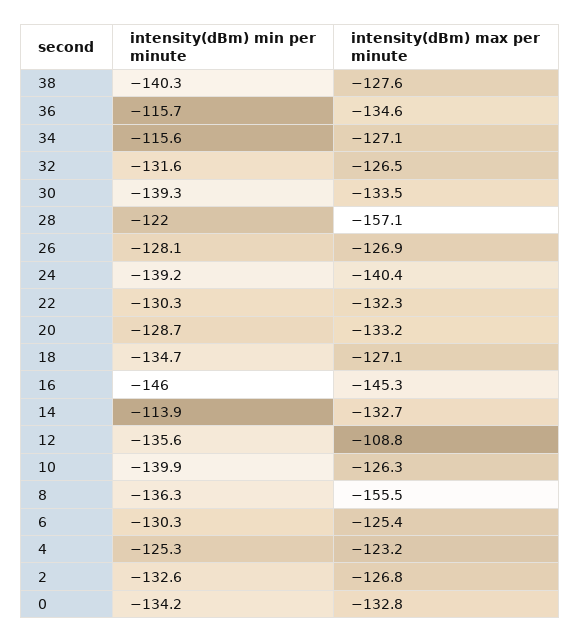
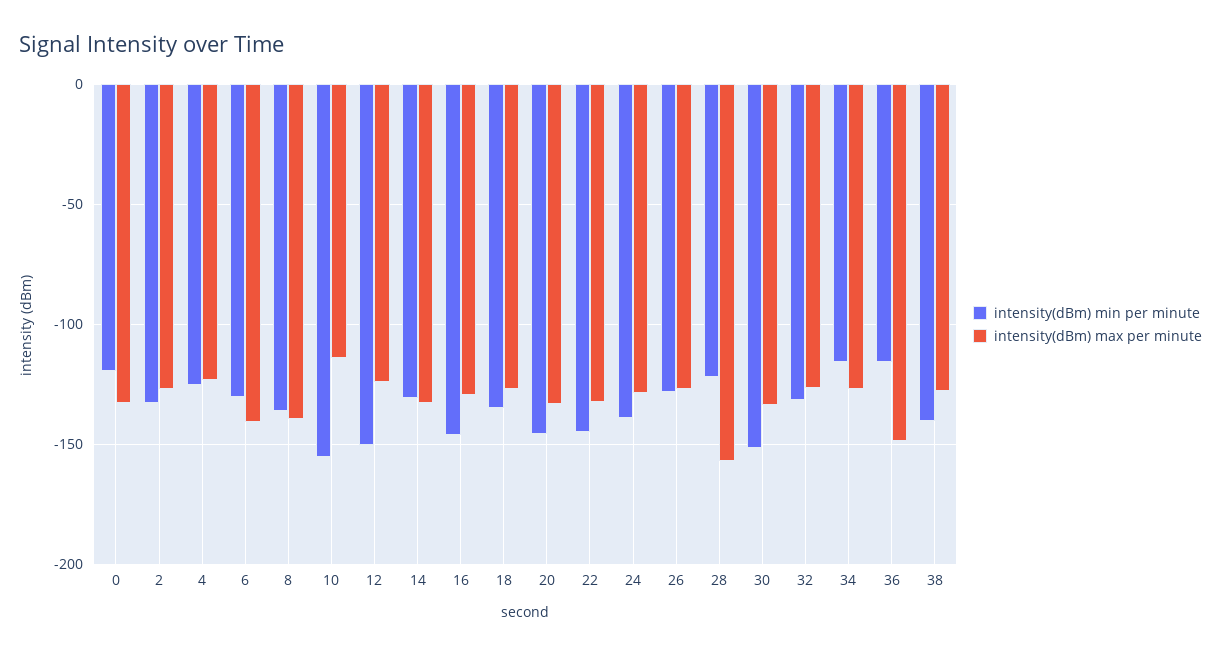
  {
    "intensity(dBm) min per minute": {
      "38": -140.3,
      "36": -115.7,
      "34": -115.6,
      "32": -131.6,
-     "30": -139.3,
+     "30": -150,
      "28": -122,
      "26": -128.1,
      "24": -139.2,
-     "22": -130.3,
+     "22": -145,
-     "20": -128.7,
+     "20": -145,
      "18": -134.7,
      "16": -146,
-     "14": -113.9,
+     "14": -130,
-     "12": -135.6,
+     "12": -150,
-     "10": -139.9,
+     "10": -155,
      "8": -136.3,
      "6": -130.3,
      "4": -125.3,
      "2": -132.6,
-     "0": -134.2
+     "0": -120
    },
    "intensity(dBm) max per minute": {
      "38": -127.6,
-     "36": -134.6,
+     "36": -150,
      "34": -127.1,
      "32": -126.5,
      "30": -133.5,
      "28": -157.1,
      "26": -126.9,
-     "24": -140.4,
+     "24": -130,
      "22": -132.3,
      "20": -133.2,
      "18": -127.1,
-     "16": -145.3,
+     "16": -130,
      "14": -132.7,
-     "12": -108.8,
+     "12": -125,
-     "10": -126.3,
+     "10": -115,
-     "8": -155.5,
+     "8": -140,
-     "6": -125.4,
+     "6": -140,
      "4": -123.2,
      "2": -126.8,
      "0": -132.8
    }
  }

